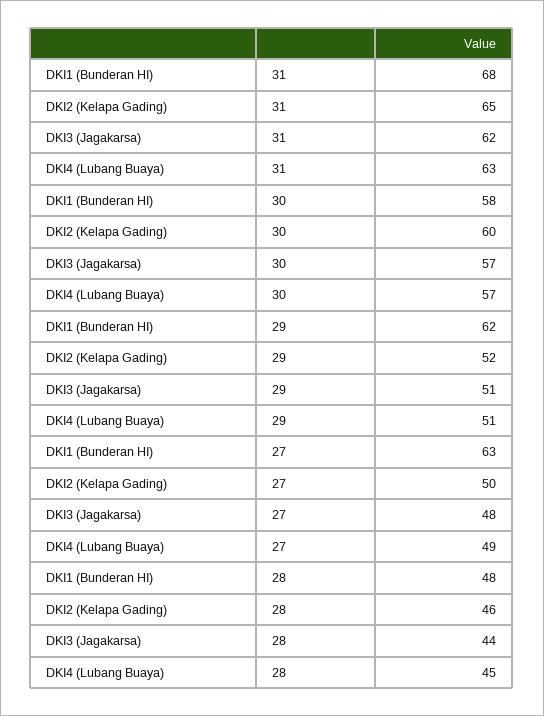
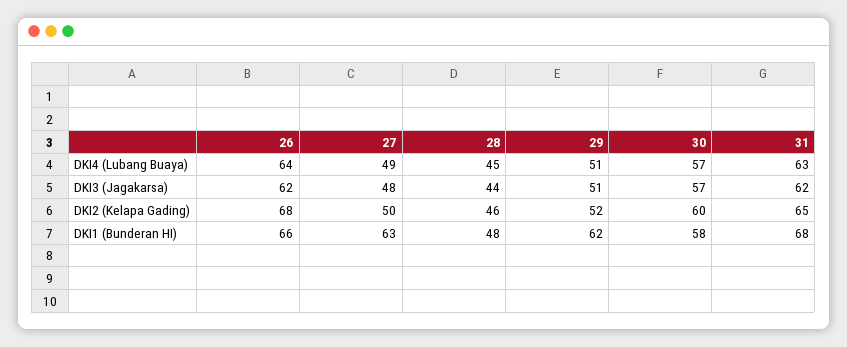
  {
    "DKI1 (Bunderan HI)": {
      "31": 68,
      "30": 58,
      "29": 62,
      "27": 63,
-     "28": 48
+     "28": 48,
+     "26": 66
    },
    "DKI2 (Kelapa Gading)": {
      "31": 65,
      "30": 60,
      "29": 52,
      "27": 50,
-     "28": 46
+     "28": 46,
+     "26": 68
    },
    "DKI3 (Jagakarsa)": {
      "31": 62,
      "30": 57,
      "29": 51,
      "27": 48,
-     "28": 44
+     "28": 44,
+     "26": 62
    },
    "DKI4 (Lubang Buaya)": {
      "31": 63,
      "30": 57,
      "29": 51,
      "27": 49,
-     "28": 45
+     "28": 45,
+     "26": 64
    }
  }

